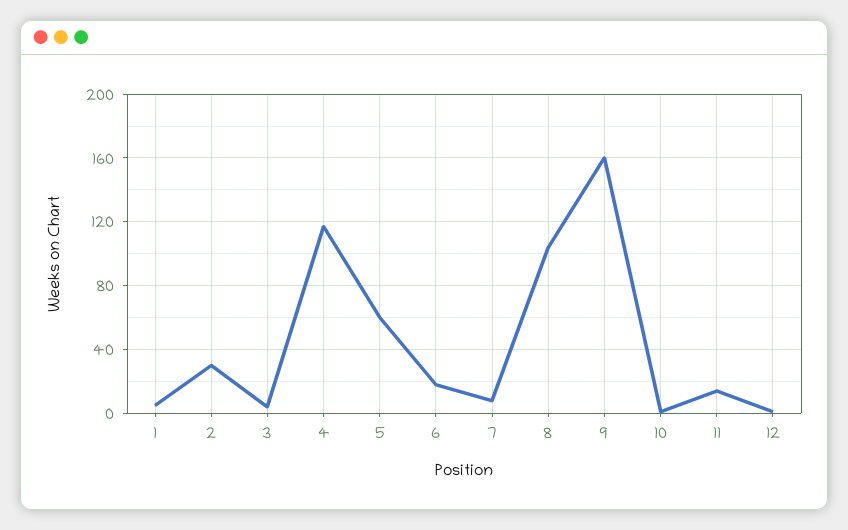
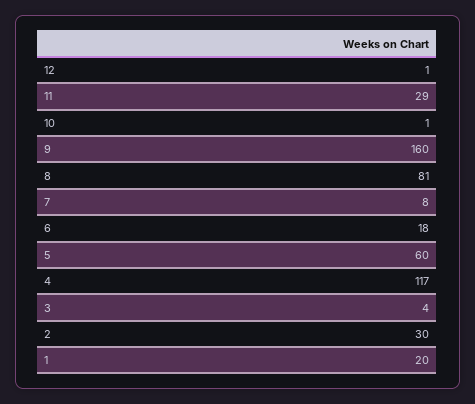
  {
-   "1": 5,
+   "1": 20,
    "2": 30,
    "3": 4,
    "4": 117,
    "5": 60,
    "6": 18,
    "7": 8,
-   "8": 105,
+   "8": 81,
    "9": 160,
    "10": 1,
-   "11": 15,
+   "11": 29,
    "12": 1
  }

